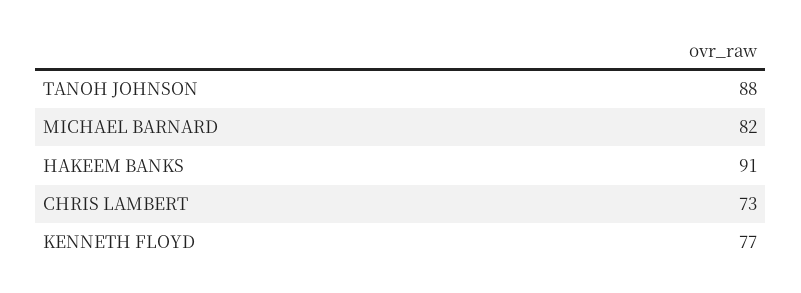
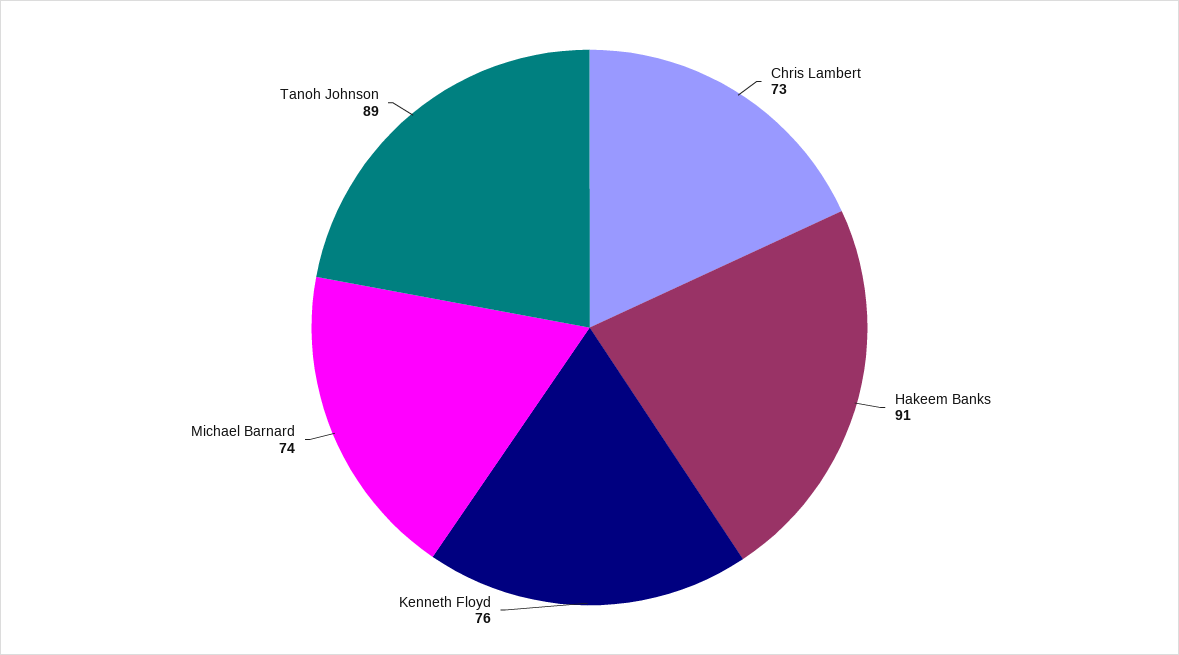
  {
-   "TANOH JOHNSON": 88,
+   "TANOH JOHNSON": 89,
-   "MICHAEL BARNARD": 82,
+   "MICHAEL BARNARD": 74,
    "HAKEEM BANKS": 91,
    "CHRIS LAMBERT": 73,
-   "KENNETH FLOYD": 77
+   "KENNETH FLOYD": 76
  }

